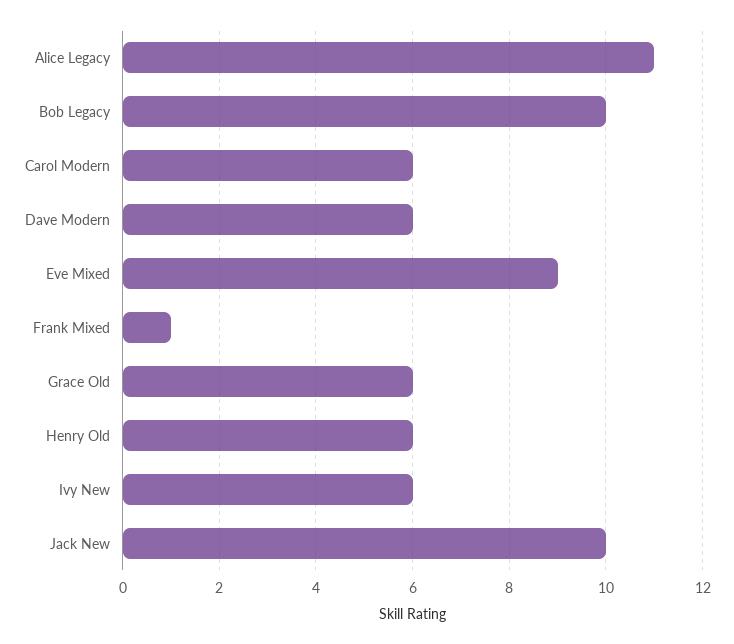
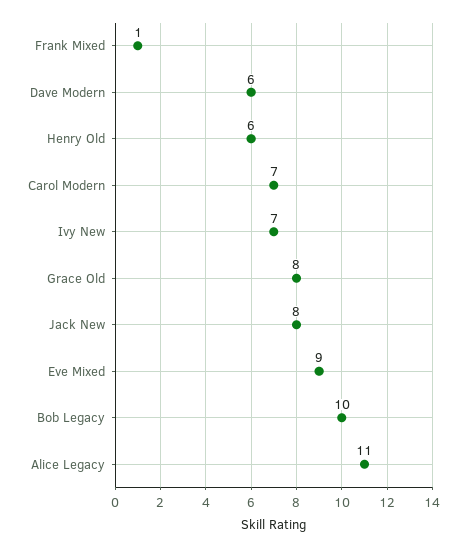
  {
    "Alice Legacy": 11,
    "Bob Legacy": 10,
-   "Carol Modern": 6,
+   "Carol Modern": 7,
    "Dave Modern": 6,
    "Eve Mixed": 9,
    "Frank Mixed": 1,
-   "Grace Old": 6,
+   "Grace Old": 8,
    "Henry Old": 6,
-   "Ivy New": 6,
+   "Ivy New": 7,
-   "Jack New": 10
+   "Jack New": 8
  }

